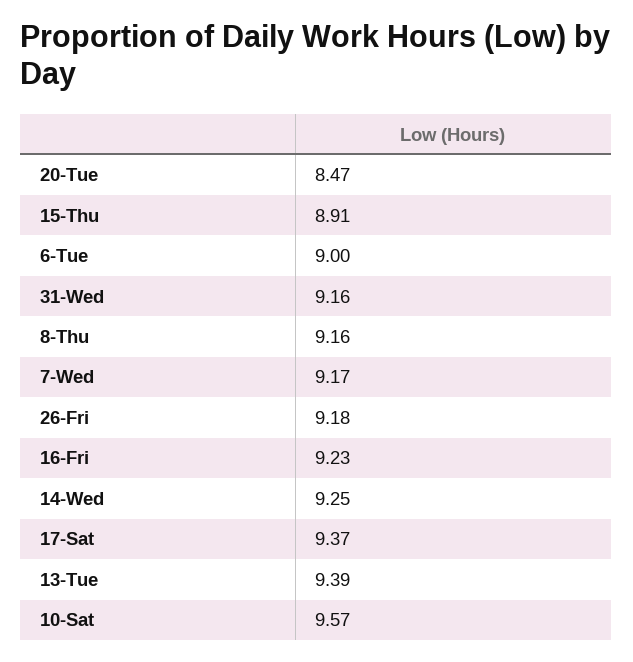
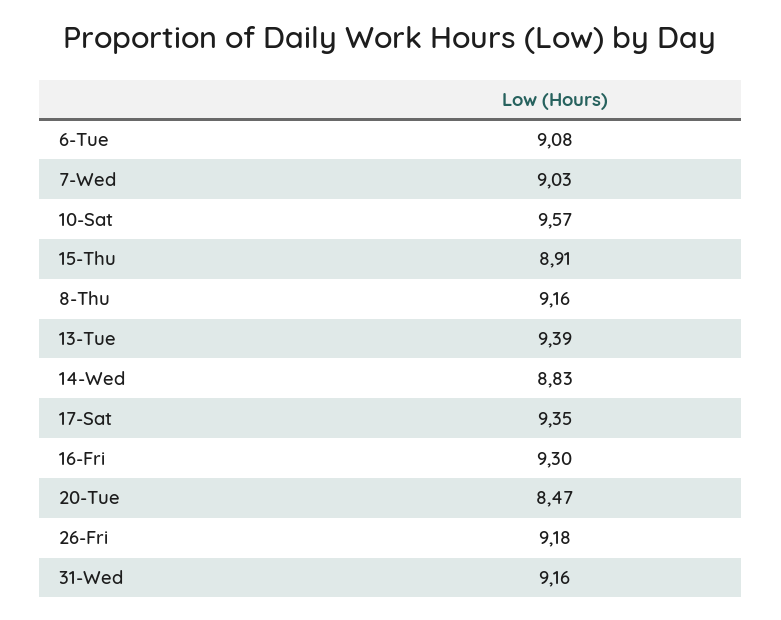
  {
    "20-Tue": 8.47,
    "15-Thu": 8.91,
-   "6-Tue": 9,
+   "6-Tue": 9.08,
    "31-Wed": 9.16,
    "8-Thu": 9.16,
-   "7-Wed": 9.17,
+   "7-Wed": 9.03,
    "26-Fri": 9.18,
-   "16-Fri": 9.23,
+   "16-Fri": 9.3,
-   "14-Wed": 9.25,
+   "14-Wed": 8.83,
-   "17-Sat": 9.37,
+   "17-Sat": 9.35,
    "13-Tue": 9.39,
    "10-Sat": 9.57
  }

